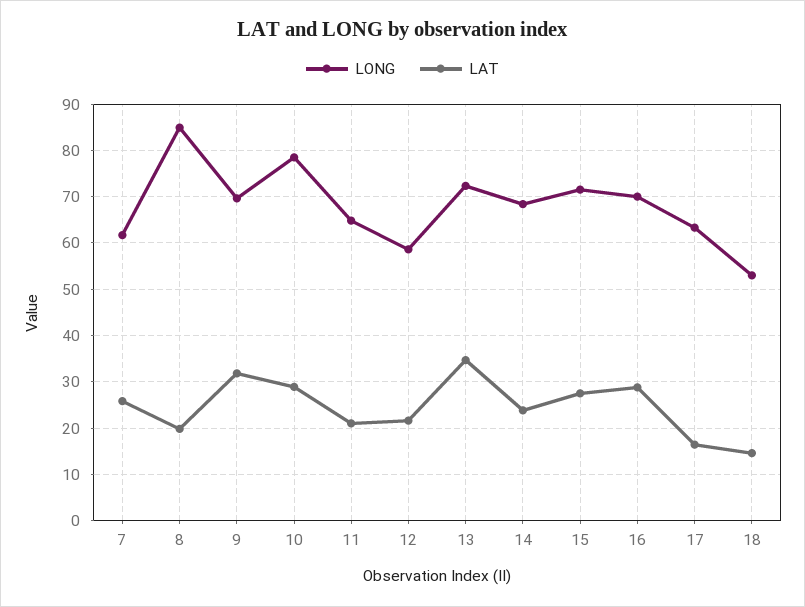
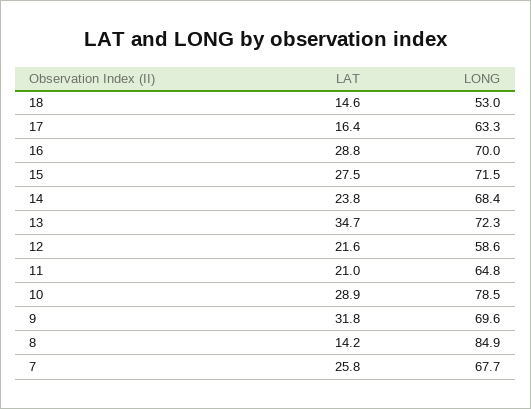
  {
    "LONG": {
-     "7": 62,
+     "7": 67.7,
      "8": 84.9,
      "9": 69.6,
      "10": 78.5,
      "11": 64.8,
      "12": 58.6,
      "13": 72.3,
      "14": 68.4,
      "15": 71.5,
      "16": 70,
      "17": 63.3,
      "18": 53
    },
    "LAT": {
      "7": 25.8,
-     "8": 20,
+     "8": 14.2,
      "9": 31.8,
      "10": 28.9,
      "11": 21,
      "12": 21.6,
      "13": 34.7,
      "14": 23.8,
      "15": 27.5,
      "16": 28.8,
      "17": 16.4,
      "18": 14.6
    }
  }

